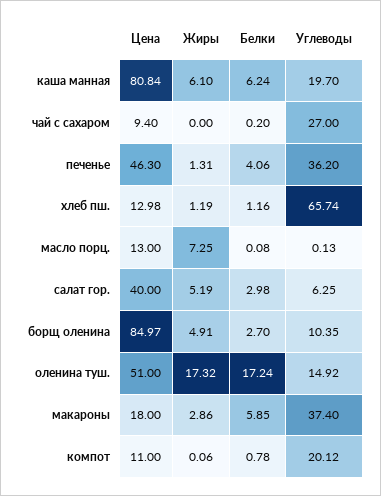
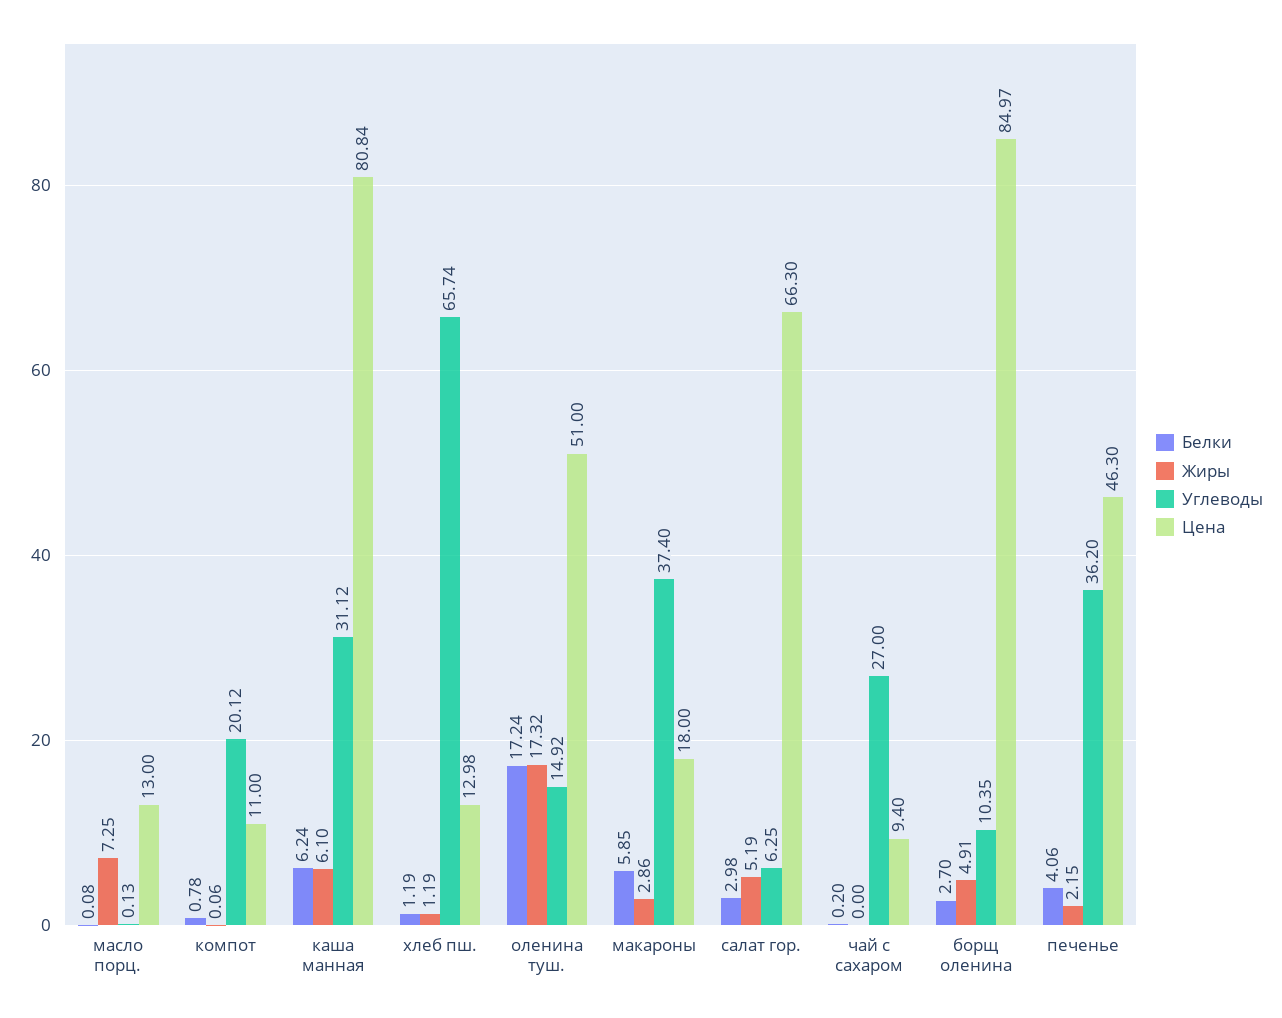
  {
    "Цена": {
      "каша манная": 80.84,
      "чай с сахаром": 9.4,
      "печенье": 46.3,
      "хлеб пш.": 12.98,
      "масло порц.": 13,
-     "салат гор.": 40,
+     "салат гор.": 66.3,
      "борщ оленина": 84.97,
      "оленина туш.": 51,
      "макароны": 18,
      "компот": 11
    },
    "Жиры": {
      "каша манная": 6.1,
      "чай с сахаром": 0,
-     "печенье": 1.31,
+     "печенье": 2.15,
      "хлеб пш.": 1.19,
      "масло порц.": 7.25,
      "салат гор.": 5.19,
      "борщ оленина": 4.91,
      "оленина туш.": 17.32,
      "макароны": 2.86,
      "компот": 0.06
    },
    "Белки": {
      "каша манная": 6.24,
      "чай с сахаром": 0.2,
      "печенье": 4.06,
-     "хлеб пш.": 1.16,
+     "хлеб пш.": 1.19,
      "масло порц.": 0.08,
      "салат гор.": 2.98,
      "борщ оленина": 2.7,
      "оленина туш.": 17.24,
      "макароны": 5.85,
      "компот": 0.78
    },
    "Углеводы": {
-     "каша манная": 19.7,
+     "каша манная": 31.12,
      "чай с сахаром": 27,
      "печенье": 36.2,
      "хлеб пш.": 65.74,
      "масло порц.": 0.13,
      "салат гор.": 6.25,
      "борщ оленина": 10.35,
      "оленина туш.": 14.92,
      "макароны": 37.4,
      "компот": 20.12
    }
  }

